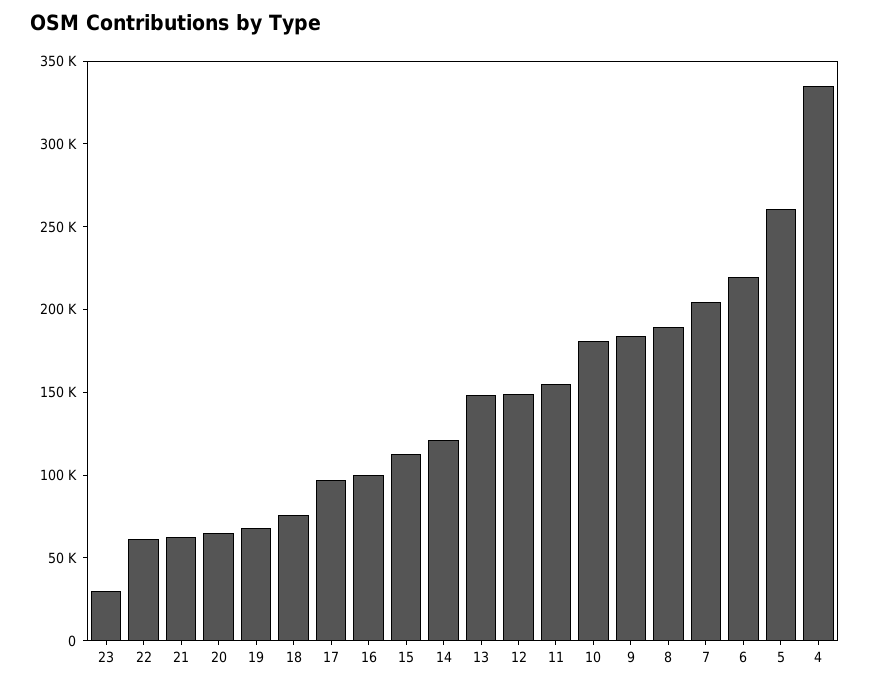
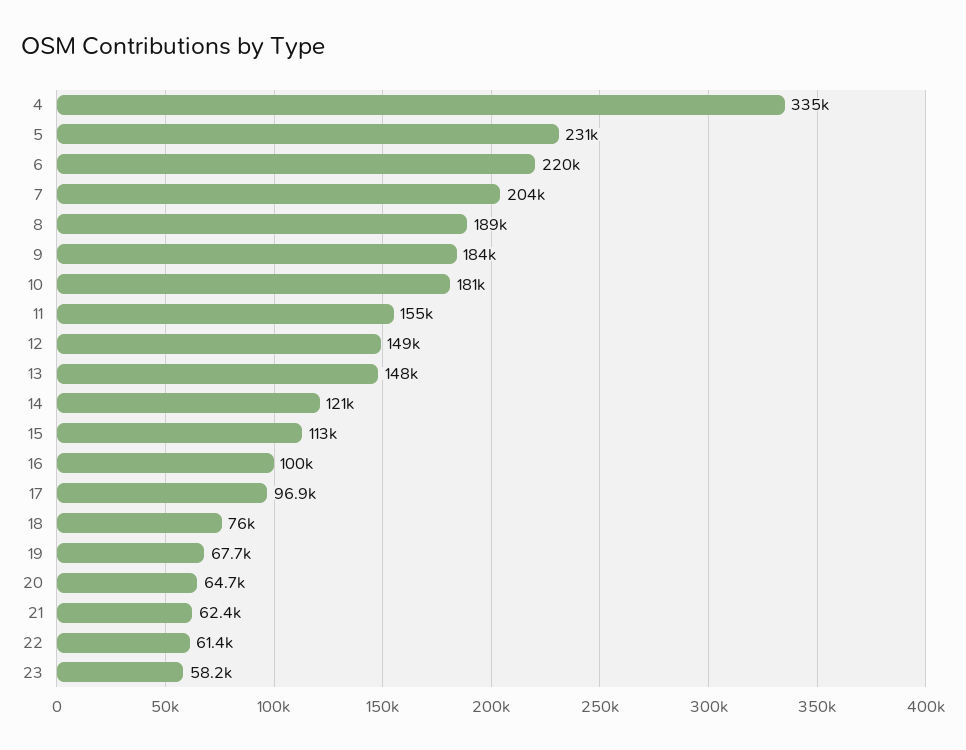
  {
-   "23": 30000,
+   "23": 58200,
    "22": 61400,
    "21": 62400,
    "20": 64700,
    "19": 67700,
    "18": 76000,
    "17": 96900,
    "16": 100000,
    "15": 113000,
    "14": 121000,
    "13": 148000,
    "12": 149000,
    "11": 155000,
    "10": 181000,
    "9": 184000,
    "8": 189000,
    "7": 204000,
    "6": 220000,
-   "5": 260000,
+   "5": 231000,
    "4": 335000
  }

